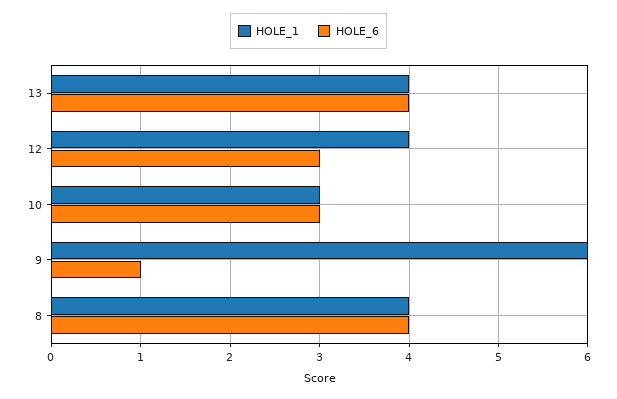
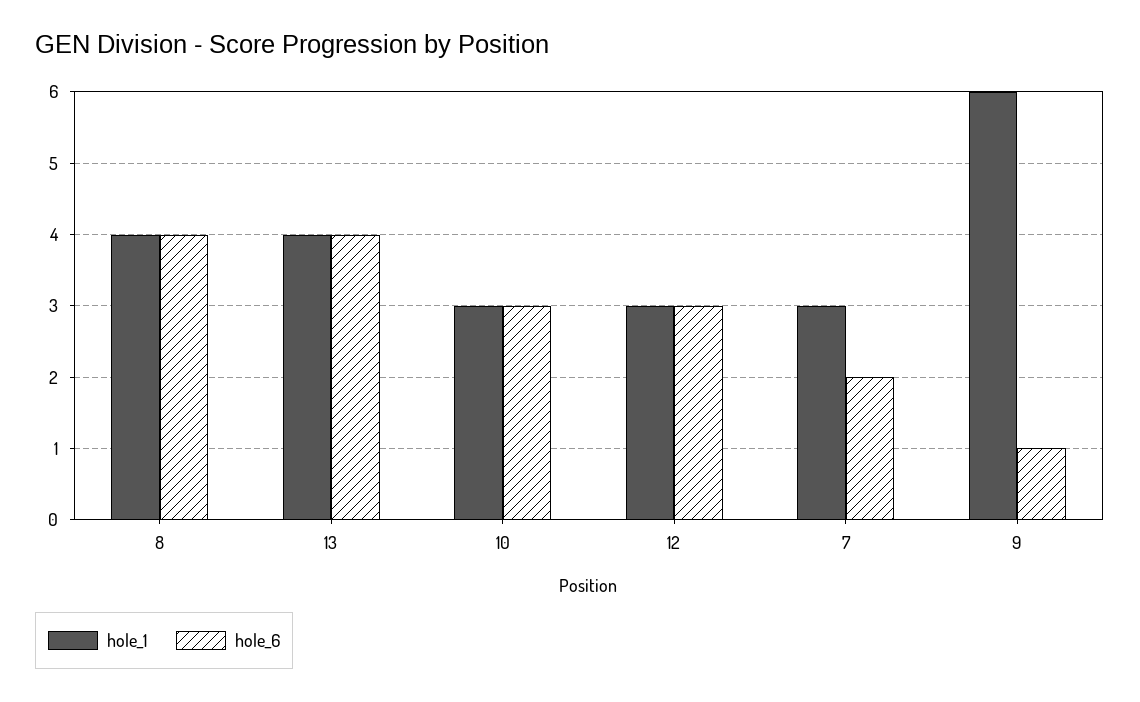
  {
    "HOLE_1": {
      "13": 4,
-     "12": 4,
+     "12": 3,
      "10": 3,
      "9": 6,
-     "8": 4
+     "8": 4,
+     "7": 3
    },
    "HOLE_6": {
      "13": 4,
      "12": 3,
      "10": 3,
      "9": 1,
-     "8": 4
+     "8": 4,
+     "7": 2
    }
  }

